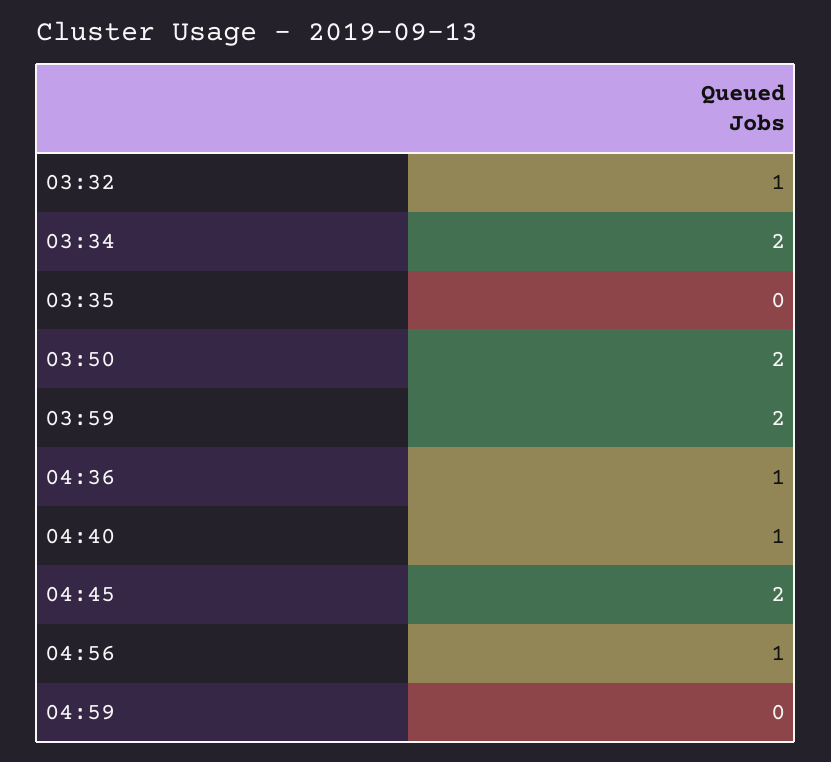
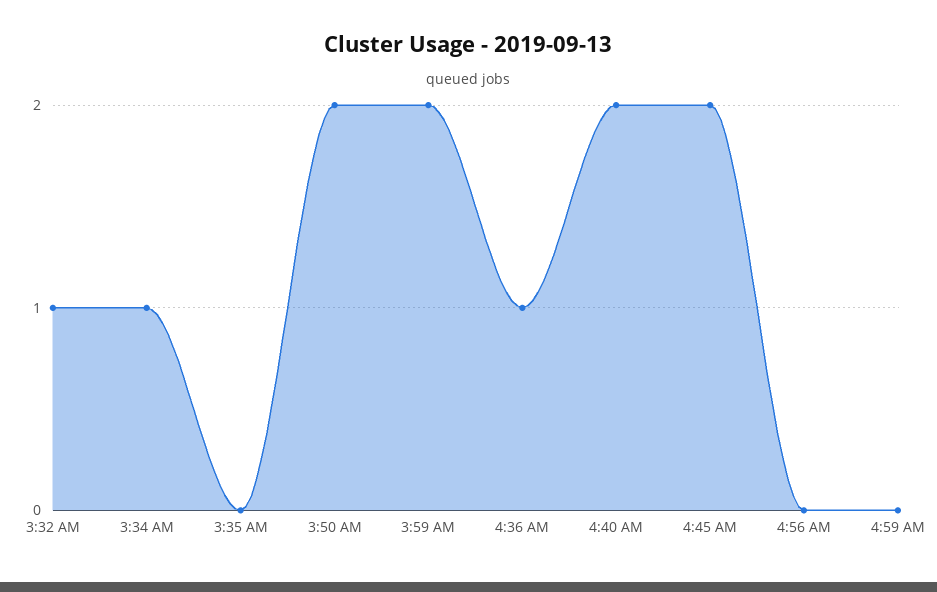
  {
    "03:32": 1,
-   "03:34": 2,
+   "03:34": 1,
    "03:35": 0,
    "03:50": 2,
    "03:59": 2,
    "04:36": 1,
-   "04:40": 1,
+   "04:40": 2,
    "04:45": 2,
-   "04:56": 1,
+   "04:56": 0,
    "04:59": 0
  }

